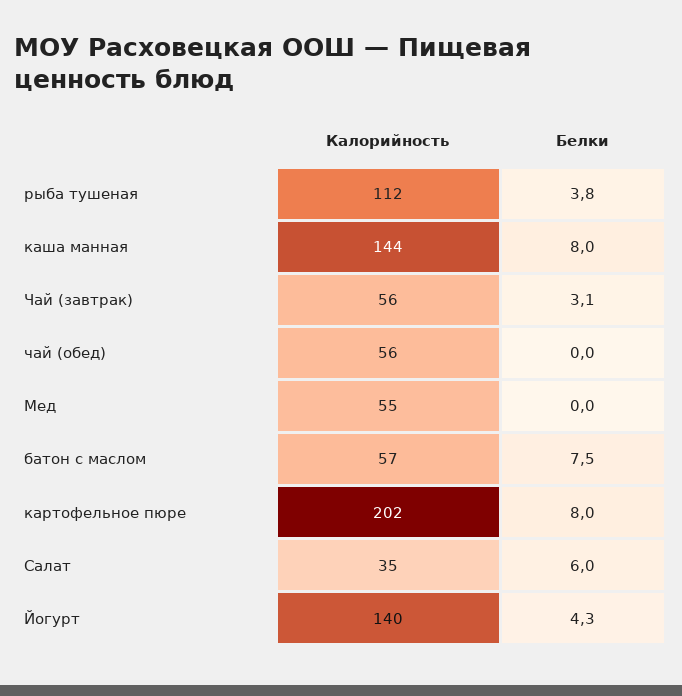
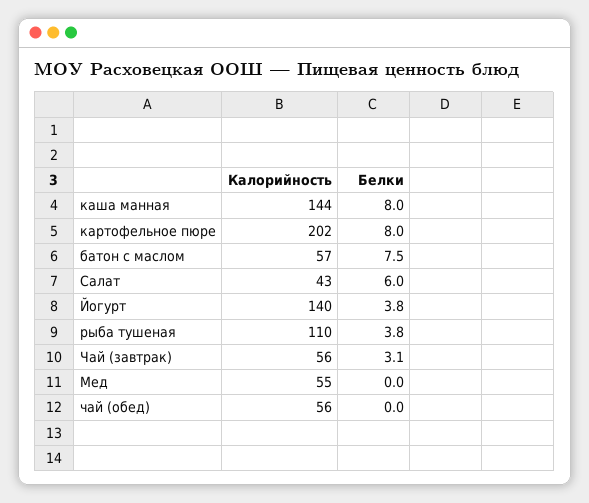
  {
    "Калорийность": {
-     "рыба тушеная": 112,
+     "рыба тушеная": 110,
      "каша манная": 144,
      "Чай (завтрак)": 56,
      "чай (обед)": 56,
      "Мед": 55,
      "батон с маслом": 57,
      "картофельное пюре": 202,
-     "Салат": 35,
+     "Салат": 43,
      "Йогурт": 140
    },
    "Белки": {
      "рыба тушеная": 3.8,
      "каша манная": 8,
      "Чай (завтрак)": 3.1,
      "чай (обед)": 0,
      "Мед": 0,
      "батон с маслом": 7.5,
      "картофельное пюре": 8,
      "Салат": 6,
-     "Йогурт": 4.3
+     "Йогурт": 3.8
    }
  }

